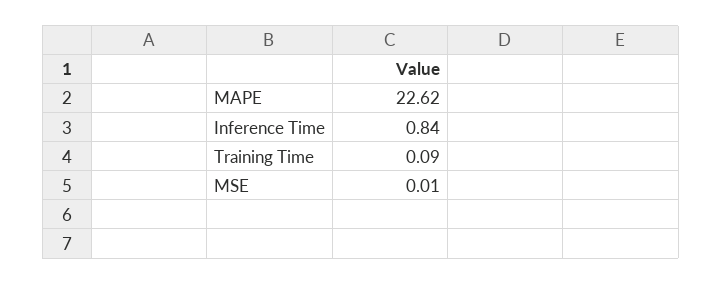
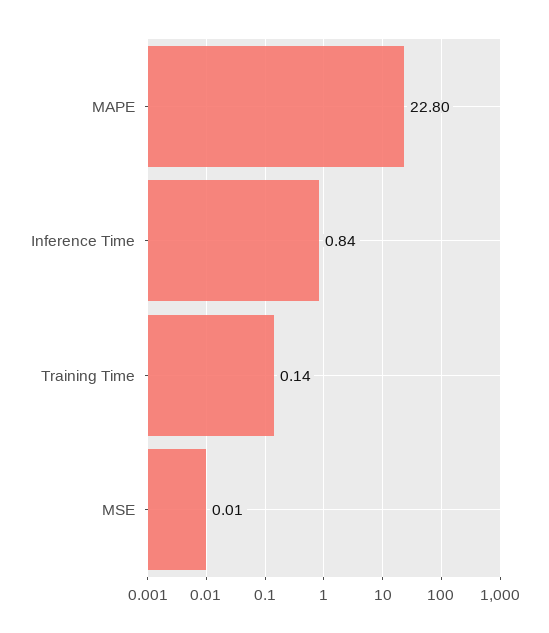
  {
-   "MAPE": 22.62,
+   "MAPE": 22.8,
    "Inference Time": 0.84,
-   "Training Time": 0.09,
+   "Training Time": 0.14,
    "MSE": 0.01
  }

